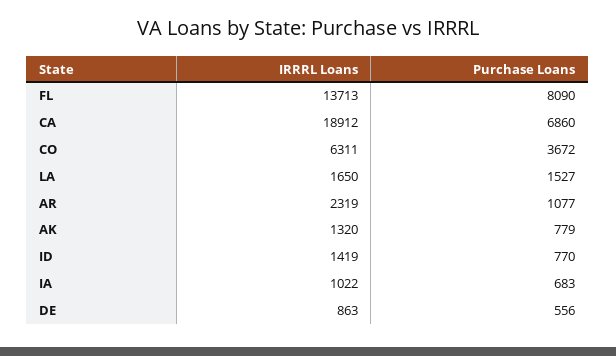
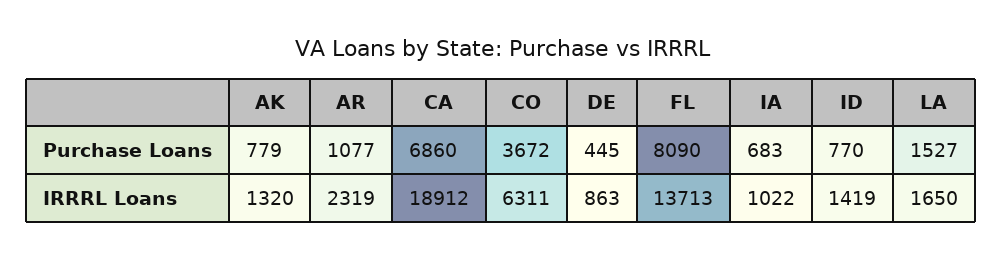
  {
    "IRRRL Loans": {
      "FL": 13713,
      "CA": 18912,
      "CO": 6311,
      "LA": 1650,
      "AR": 2319,
      "AK": 1320,
      "ID": 1419,
      "IA": 1022,
      "DE": 863
    },
    "Purchase Loans": {
      "FL": 8090,
      "CA": 6860,
      "CO": 3672,
      "LA": 1527,
      "AR": 1077,
      "AK": 779,
      "ID": 770,
      "IA": 683,
-     "DE": 556
+     "DE": 445
    }
  }

